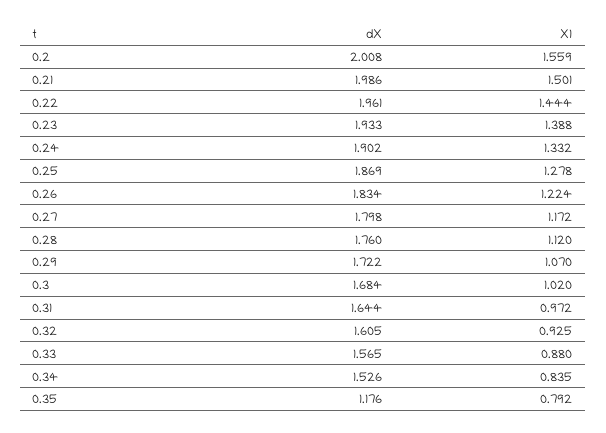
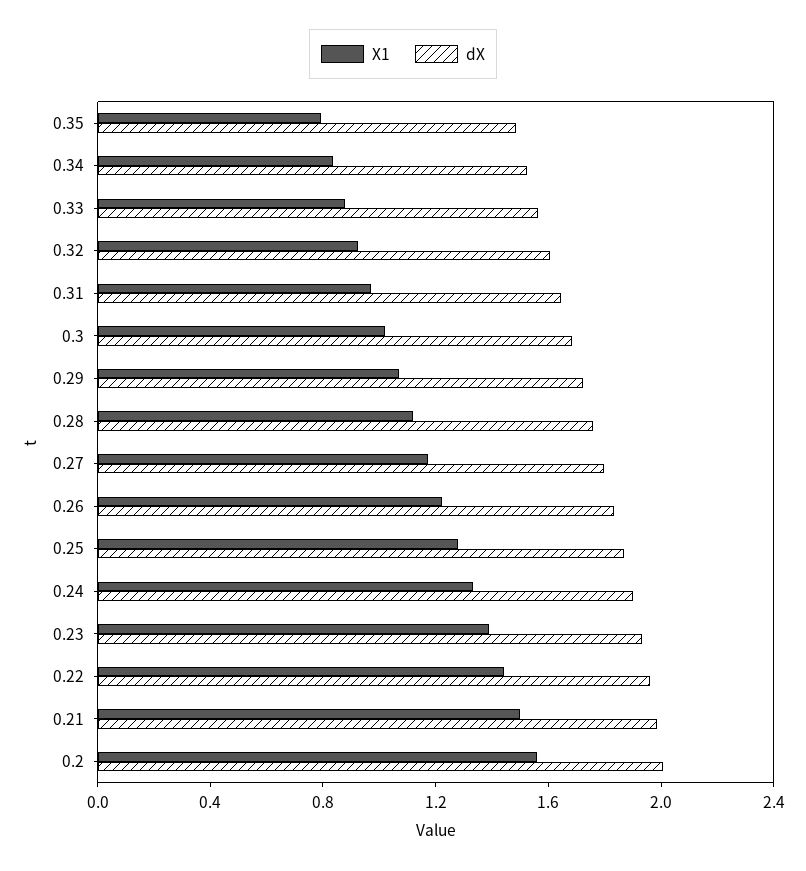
  {
    "dX": {
      "0.2": 2.008,
      "0.21": 1.986,
      "0.22": 1.961,
      "0.23": 1.933,
      "0.24": 1.902,
      "0.25": 1.869,
      "0.26": 1.834,
      "0.27": 1.798,
      "0.28": 1.76,
      "0.29": 1.722,
      "0.3": 1.684,
      "0.31": 1.644,
      "0.32": 1.605,
      "0.33": 1.565,
      "0.34": 1.526,
-     "0.35": 1.176
+     "0.35": 1.5
    },
    "X1": {
      "0.2": 1.559,
      "0.21": 1.501,
      "0.22": 1.444,
      "0.23": 1.388,
      "0.24": 1.332,
      "0.25": 1.278,
      "0.26": 1.224,
      "0.27": 1.172,
      "0.28": 1.12,
      "0.29": 1.07,
      "0.3": 1.02,
      "0.31": 0.972,
      "0.32": 0.925,
      "0.33": 0.88,
      "0.34": 0.835,
      "0.35": 0.792
    }
  }

